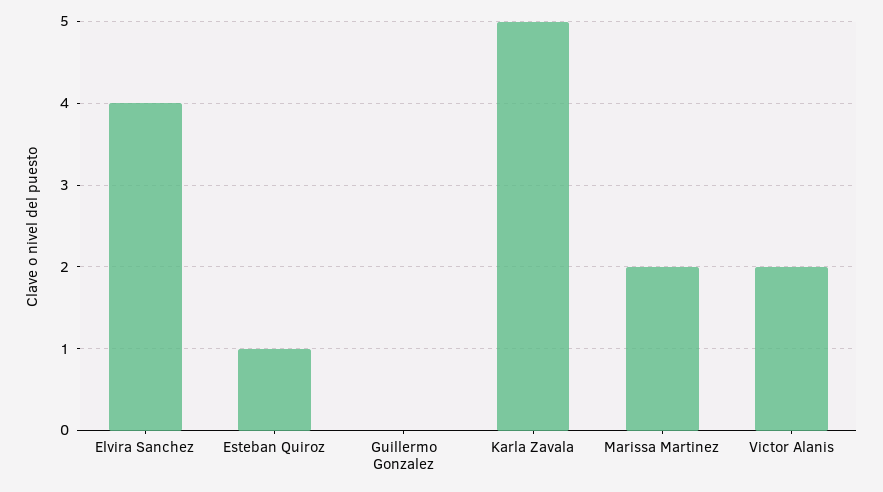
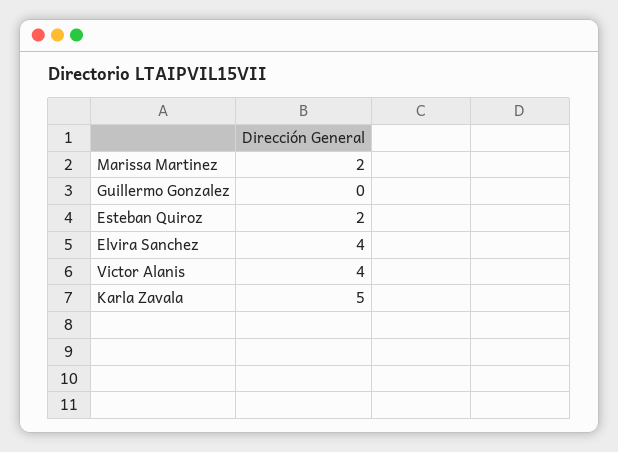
  {
    "Elvira Sanchez": 4,
-   "Esteban Quiroz": 1,
+   "Esteban Quiroz": 2,
    "Guillermo Gonzalez": 0,
    "Karla Zavala": 5,
    "Marissa Martinez": 2,
-   "Victor Alanis": 2
+   "Victor Alanis": 4
  }

